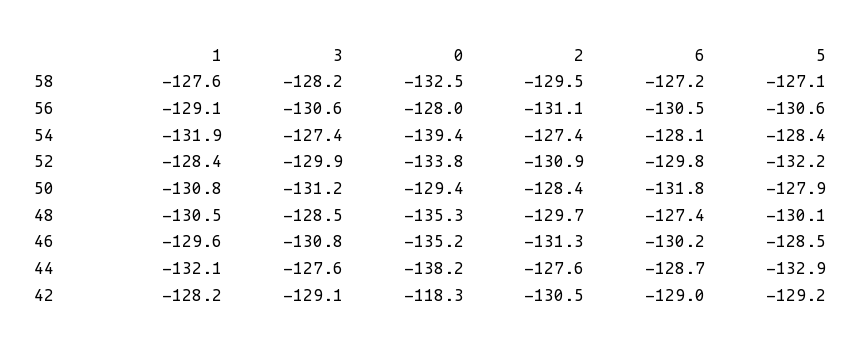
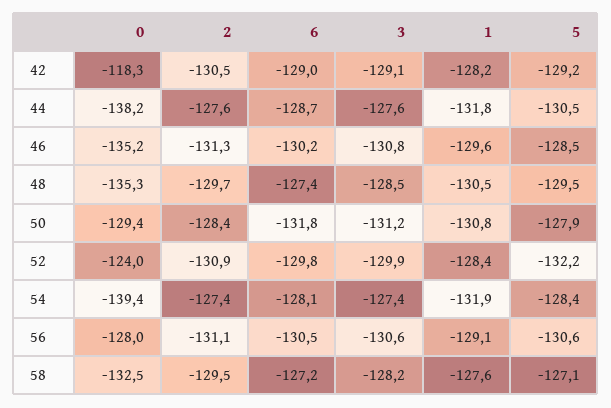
  {
    "1": {
      "58": -127.6,
      "56": -129.1,
      "54": -131.9,
      "52": -128.4,
      "50": -130.8,
      "48": -130.5,
      "46": -129.6,
-     "44": -132.1,
+     "44": -131.8,
      "42": -128.2
    },
    "3": {
      "58": -128.2,
      "56": -130.6,
      "54": -127.4,
      "52": -129.9,
      "50": -131.2,
      "48": -128.5,
      "46": -130.8,
      "44": -127.6,
      "42": -129.1
    },
    "0": {
      "58": -132.5,
      "56": -128,
      "54": -139.4,
-     "52": -133.8,
+     "52": -124,
      "50": -129.4,
      "48": -135.3,
      "46": -135.2,
      "44": -138.2,
      "42": -118.3
    },
    "2": {
      "58": -129.5,
      "56": -131.1,
      "54": -127.4,
      "52": -130.9,
      "50": -128.4,
      "48": -129.7,
      "46": -131.3,
      "44": -127.6,
      "42": -130.5
    },
    "6": {
      "58": -127.2,
      "56": -130.5,
      "54": -128.1,
      "52": -129.8,
      "50": -131.8,
      "48": -127.4,
      "46": -130.2,
      "44": -128.7,
      "42": -129
    },
    "5": {
      "58": -127.1,
      "56": -130.6,
      "54": -128.4,
      "52": -132.2,
      "50": -127.9,
-     "48": -130.1,
+     "48": -129.5,
      "46": -128.5,
-     "44": -132.9,
+     "44": -130.5,
      "42": -129.2
    }
  }

